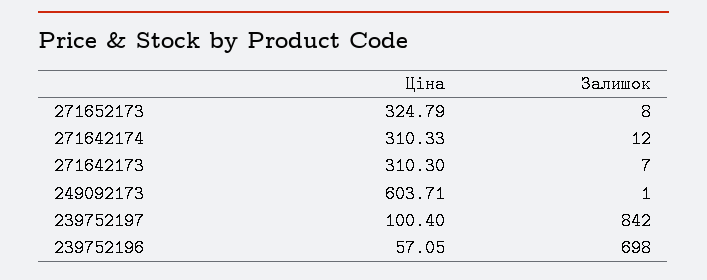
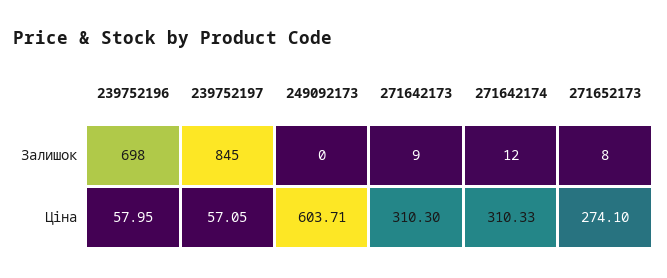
  {
    "Ціна": {
-     "271652173": 324.79,
+     "271652173": 274.1,
      "271642174": 310.33,
      "271642173": 310.3,
      "249092173": 603.71,
-     "239752197": 100.4,
+     "239752197": 57.05,
-     "239752196": 57.05
+     "239752196": 57.95
    },
    "Залишок": {
      "271652173": 8,
      "271642174": 12,
-     "271642173": 7,
+     "271642173": 9,
-     "249092173": 1,
+     "249092173": 0,
-     "239752197": 842,
+     "239752197": 845,
      "239752196": 698
    }
  }

